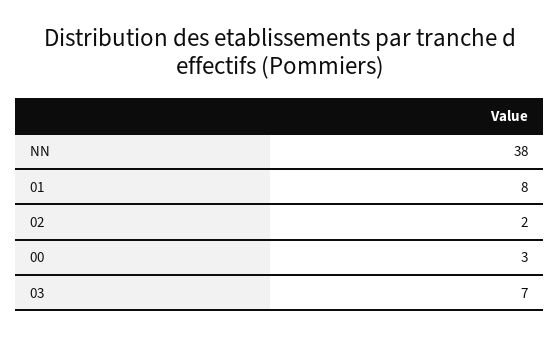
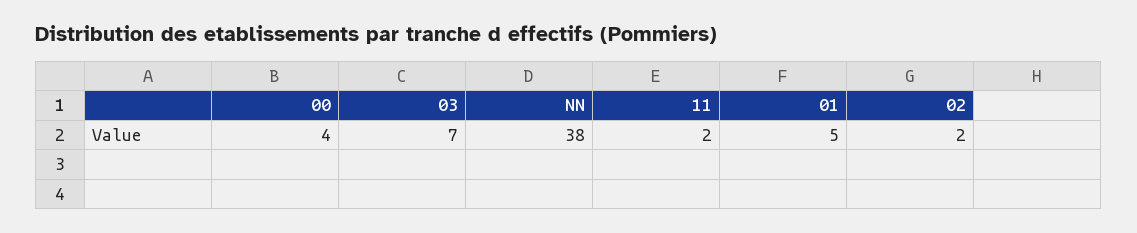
  {
    "NN": 38,
-   "01": 8,
+   "01": 5,
    "02": 2,
-   "00": 3,
+   "00": 4,
-   "03": 7
+   "03": 7,
+   "11": 2
  }

